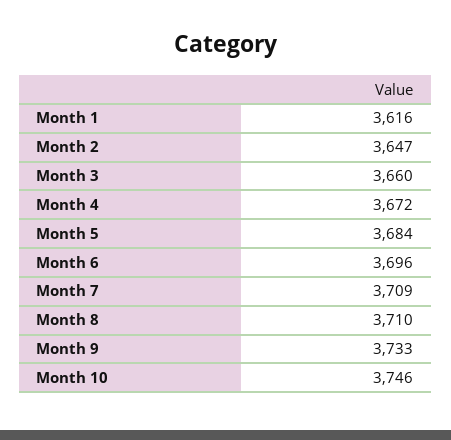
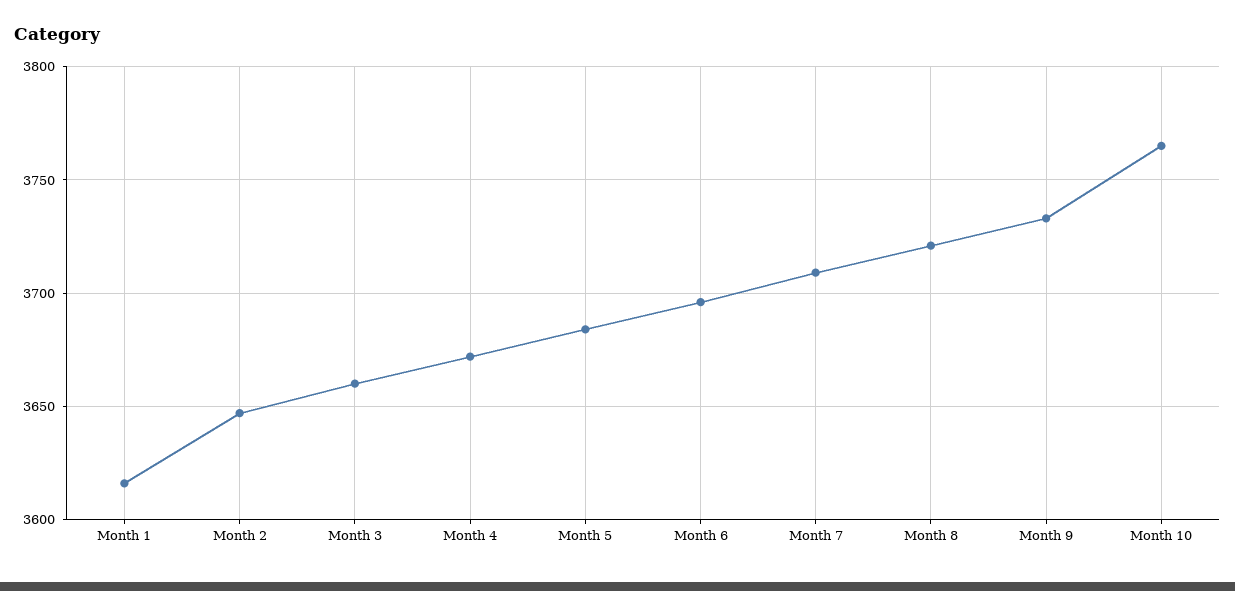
  {
    "Month 1": 3616,
    "Month 2": 3647,
    "Month 3": 3660,
    "Month 4": 3672,
    "Month 5": 3684,
    "Month 6": 3696,
    "Month 7": 3709,
-   "Month 8": 3710,
+   "Month 8": 3720,
    "Month 9": 3733,
-   "Month 10": 3746
+   "Month 10": 3765
  }

